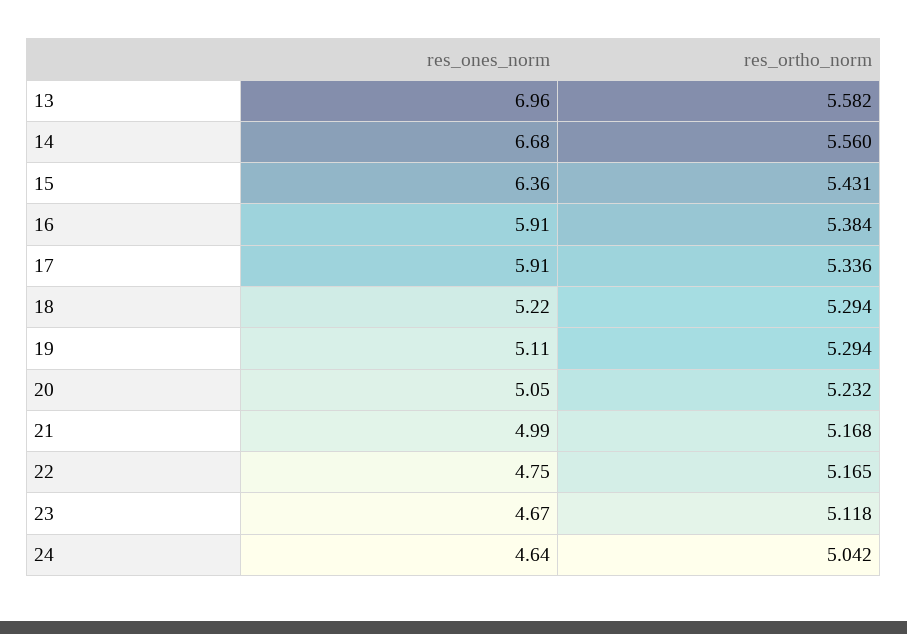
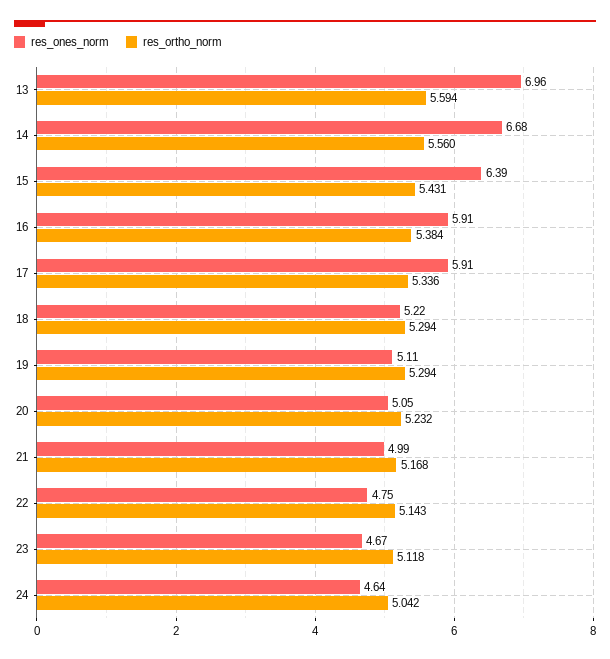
  {
    "res_ones_norm": {
      "13": 6.96,
      "14": 6.68,
-     "15": 6.36,
+     "15": 6.39,
      "16": 5.91,
      "17": 5.91,
      "18": 5.22,
      "19": 5.11,
      "20": 5.05,
      "21": 4.99,
      "22": 4.75,
      "23": 4.67,
      "24": 4.64
    },
    "res_ortho_norm": {
-     "13": 5.582,
+     "13": 5.594,
      "14": 5.56,
      "15": 5.431,
      "16": 5.384,
      "17": 5.336,
      "18": 5.294,
      "19": 5.294,
      "20": 5.232,
      "21": 5.168,
-     "22": 5.165,
+     "22": 5.143,
      "23": 5.118,
      "24": 5.042
    }
  }

